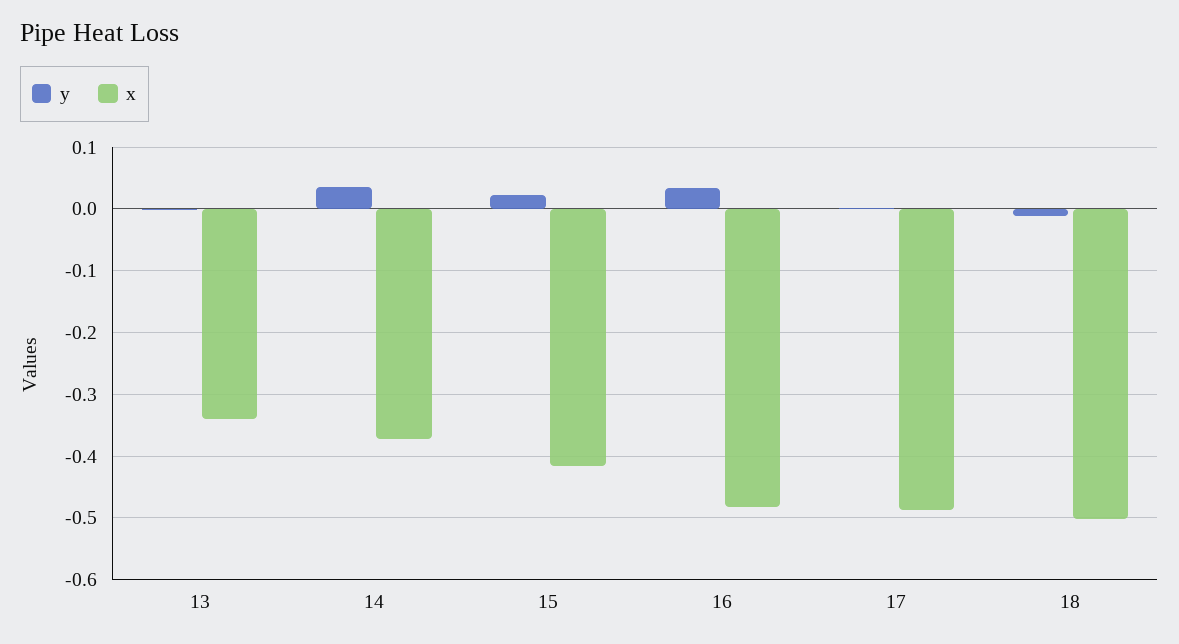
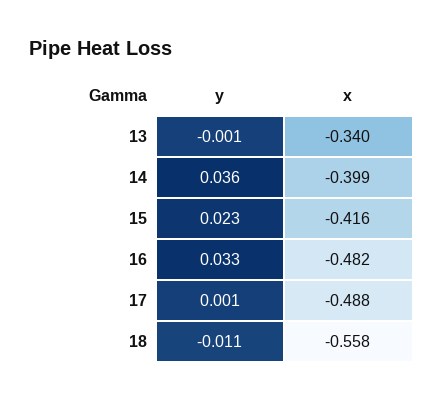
  {
    "y": {
      "13": -0.001,
      "14": 0.036,
      "15": 0.023,
      "16": 0.033,
      "17": 0.001,
      "18": -0.011
    },
    "x": {
      "13": -0.34,
-     "14": -0.37,
+     "14": -0.399,
      "15": -0.416,
      "16": -0.482,
      "17": -0.488,
-     "18": -0.5
+     "18": -0.558
    }
  }

